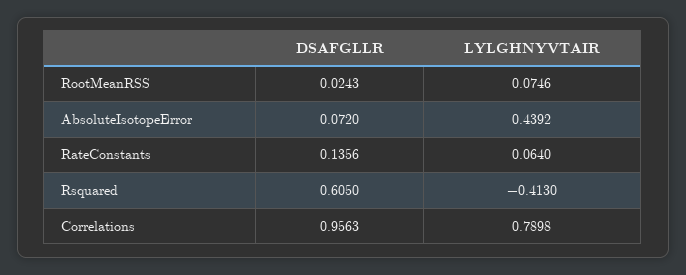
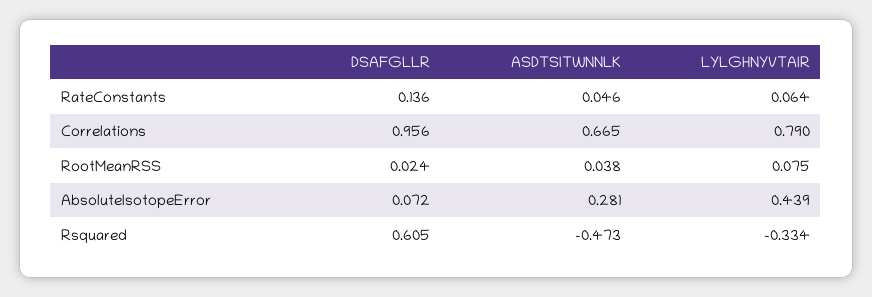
  {
    "DSAFGLLR": {
      "RootMeanRSS": 0.0243,
      "AbsoluteIsotopeError": 0.072,
      "RateConstants": 0.1356,
      "Rsquared": 0.605,
      "Correlations": 0.9563
    },
    "LYLGHNYVTAIR": {
      "RootMeanRSS": 0.0746,
      "AbsoluteIsotopeError": 0.4392,
      "RateConstants": 0.064,
-     "Rsquared": -0.413,
+     "Rsquared": -0.334,
      "Correlations": 0.7898
-   }
+   },
+   "ASDTSITWNNLK": {
+     "RateConstants": 0.046,
+     "Correlations": 0.665,
+     "RootMeanRSS": 0.038,
+     "AbsoluteIsotopeError": 0.281,
+     "Rsquared": -0.473
+   }
  }

